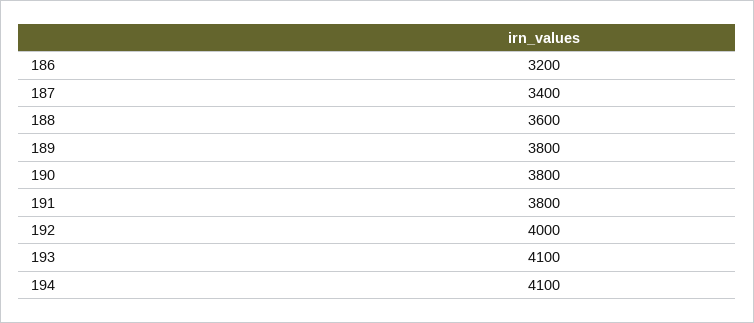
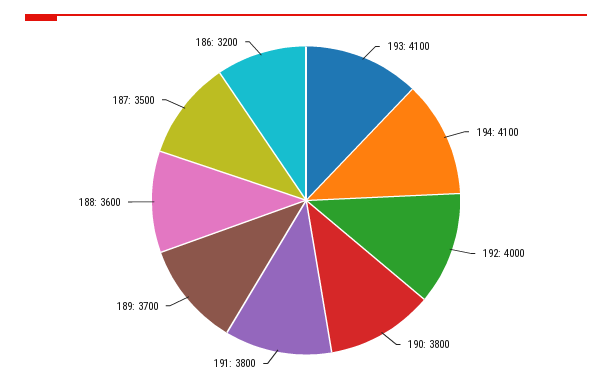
  {
    "186": 3200,
-   "187": 3400,
+   "187": 3500,
    "188": 3600,
-   "189": 3800,
+   "189": 3700,
    "190": 3800,
    "191": 3800,
    "192": 4000,
    "193": 4100,
    "194": 4100
  }

